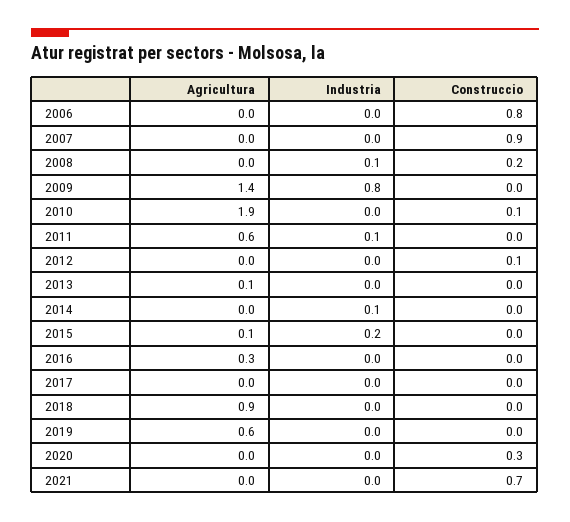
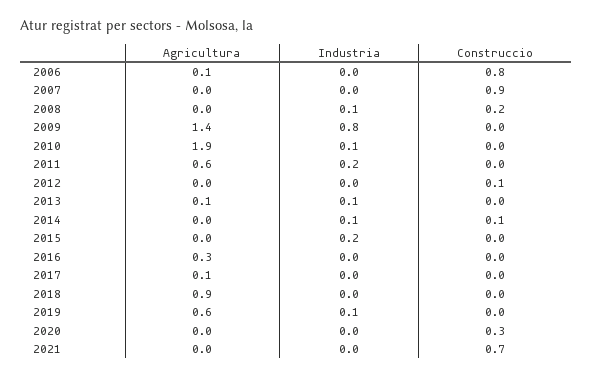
  {
    "Agricultura": {
-     "2006": 0,
+     "2006": 0.1,
      "2007": 0,
      "2008": 0,
      "2009": 1.4,
      "2010": 1.9,
      "2011": 0.6,
      "2012": 0,
      "2013": 0.1,
      "2014": 0,
-     "2015": 0.1,
+     "2015": 0,
      "2016": 0.3,
-     "2017": 0,
+     "2017": 0.1,
      "2018": 0.9,
      "2019": 0.6,
      "2020": 0,
      "2021": 0
    },
    "Industria": {
      "2006": 0,
      "2007": 0,
      "2008": 0.1,
      "2009": 0.8,
-     "2010": 0,
+     "2010": 0.1,
-     "2011": 0.1,
+     "2011": 0.2,
      "2012": 0,
-     "2013": 0,
+     "2013": 0.1,
      "2014": 0.1,
      "2015": 0.2,
      "2016": 0,
      "2017": 0,
      "2018": 0,
-     "2019": 0,
+     "2019": 0.1,
      "2020": 0,
      "2021": 0
    },
    "Construccio": {
      "2006": 0.8,
      "2007": 0.9,
      "2008": 0.2,
      "2009": 0,
-     "2010": 0.1,
+     "2010": 0,
      "2011": 0,
      "2012": 0.1,
      "2013": 0,
-     "2014": 0,
+     "2014": 0.1,
      "2015": 0,
      "2016": 0,
      "2017": 0,
      "2018": 0,
      "2019": 0,
      "2020": 0.3,
      "2021": 0.7
    }
  }

